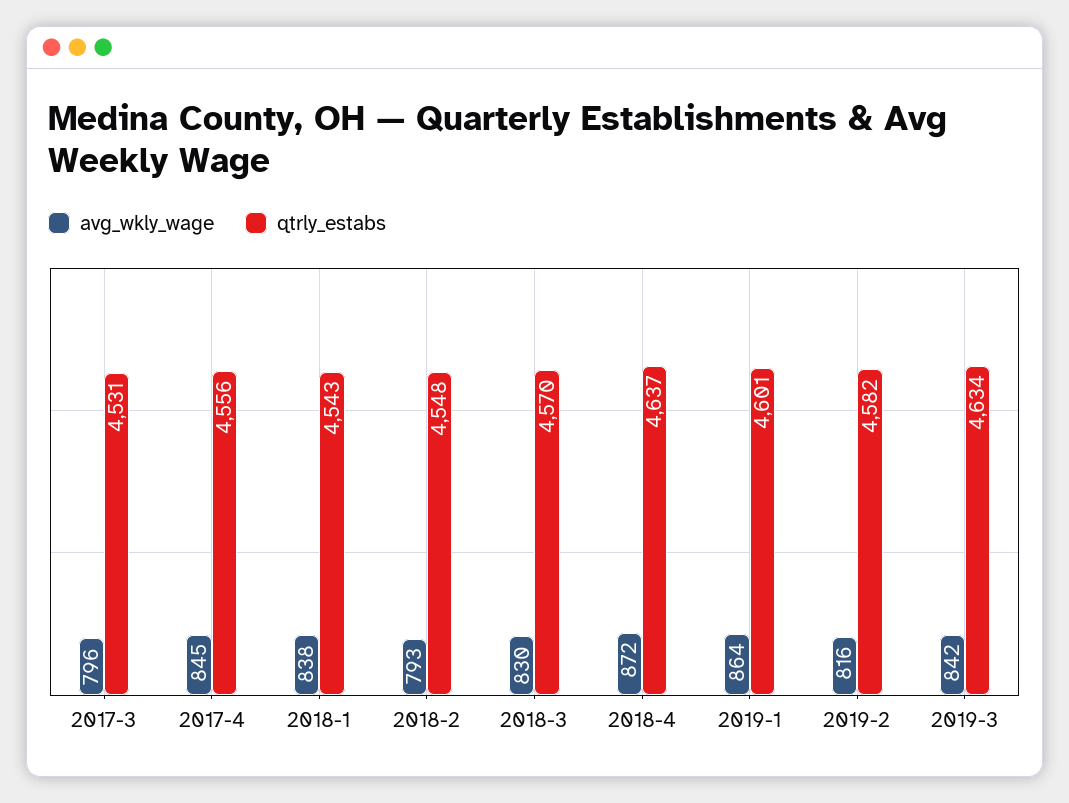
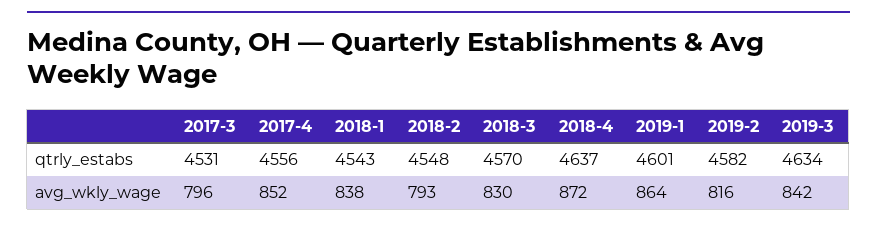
  {
    "avg_wkly_wage": {
      "2017-3": 796,
-     "2017-4": 845,
+     "2017-4": 852,
      "2018-1": 838,
      "2018-2": 793,
      "2018-3": 830,
      "2018-4": 872,
      "2019-1": 864,
      "2019-2": 816,
      "2019-3": 842
    },
    "qtrly_estabs": {
      "2017-3": 4531,
      "2017-4": 4556,
      "2018-1": 4543,
      "2018-2": 4548,
      "2018-3": 4570,
      "2018-4": 4637,
      "2019-1": 4601,
      "2019-2": 4582,
      "2019-3": 4634
    }
  }

